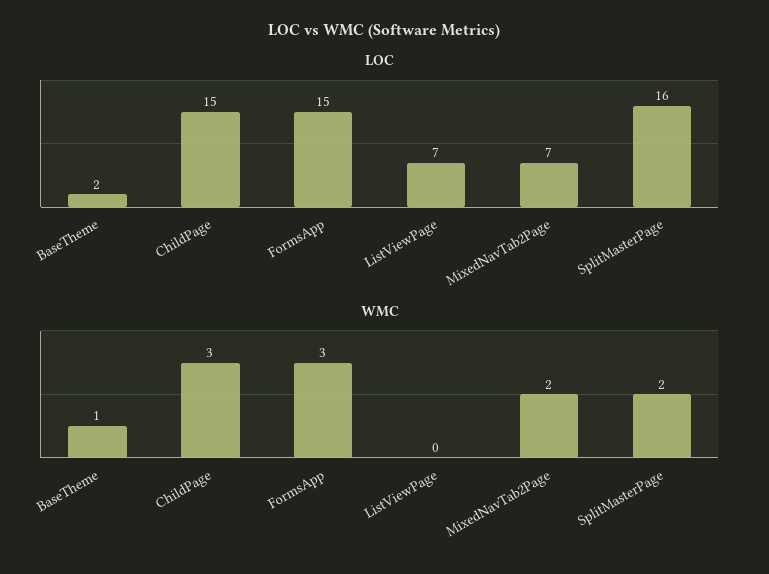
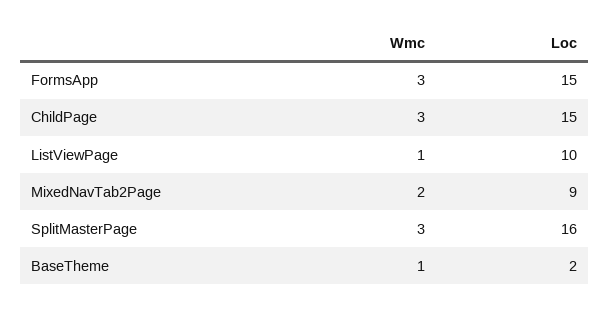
  {
    "LOC": {
      "BaseTheme": 2,
      "ChildPage": 15,
      "FormsApp": 15,
-     "ListViewPage": 7,
+     "ListViewPage": 10,
-     "MixedNavTab2Page": 7,
+     "MixedNavTab2Page": 9,
      "SplitMasterPage": 16
    },
    "WMC": {
      "BaseTheme": 1,
      "ChildPage": 3,
      "FormsApp": 3,
-     "ListViewPage": 0,
+     "ListViewPage": 1,
      "MixedNavTab2Page": 2,
-     "SplitMasterPage": 2
+     "SplitMasterPage": 3
    }
  }

